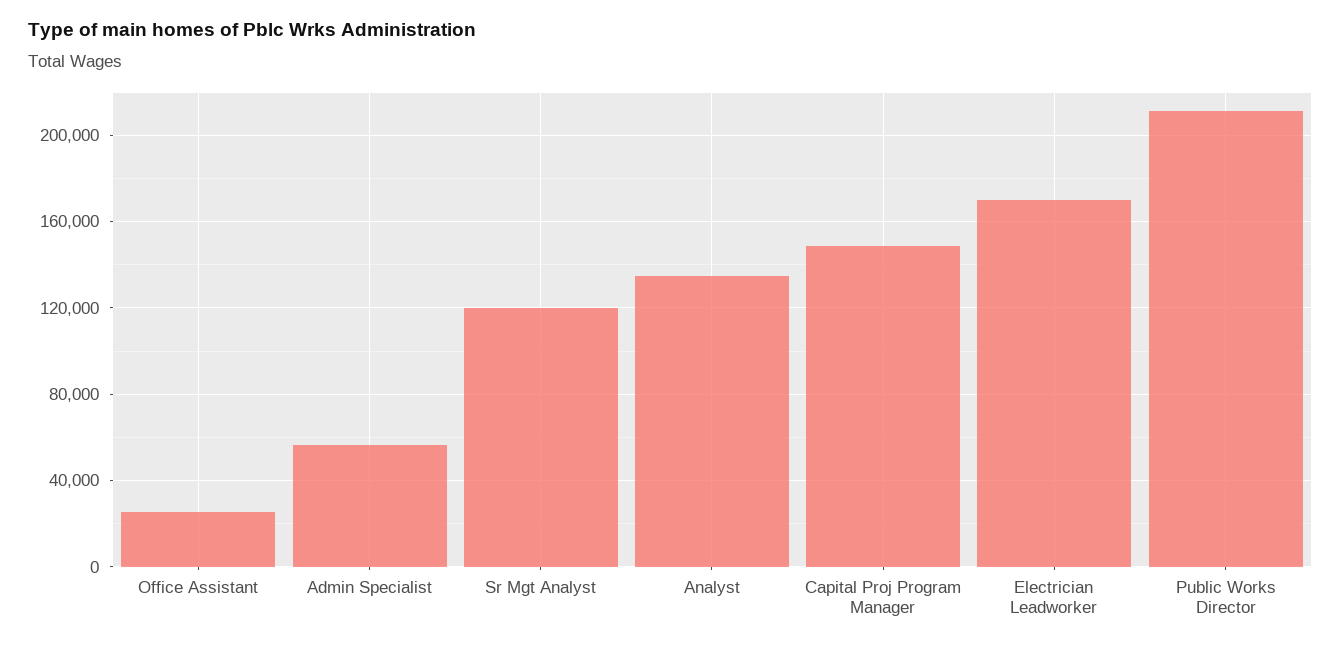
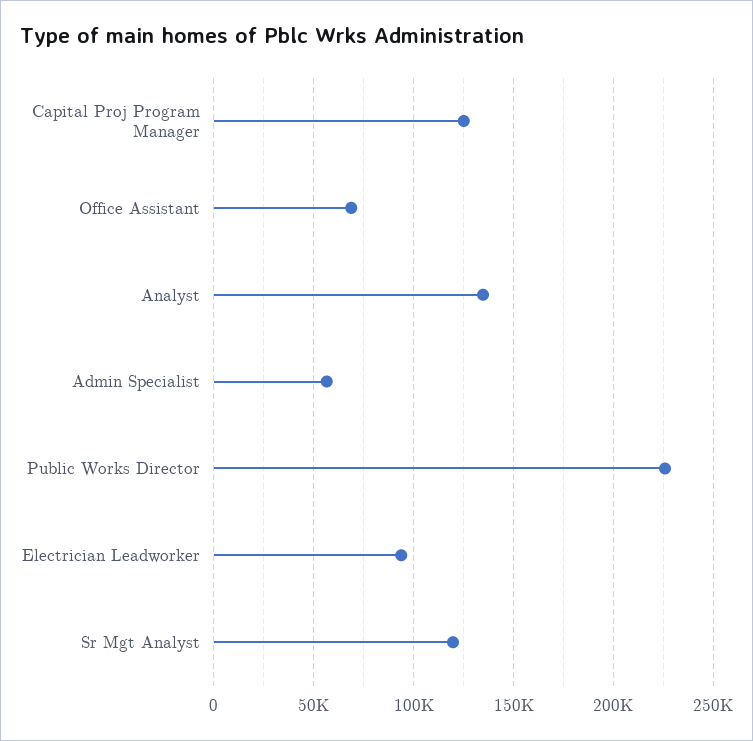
  {
-   "Office Assistant": 25000,
+   "Office Assistant": 70000,
    "Admin Specialist": 55000,
    "Sr Mgt Analyst": 120000,
    "Analyst": 135000,
-   "Capital Proj Program Manager": 150000,
+   "Capital Proj Program Manager": 125000,
-   "Electrician Leadworker": 170000,
+   "Electrician Leadworker": 95000,
-   "Public Works Director": 210000
+   "Public Works Director": 225000
  }

